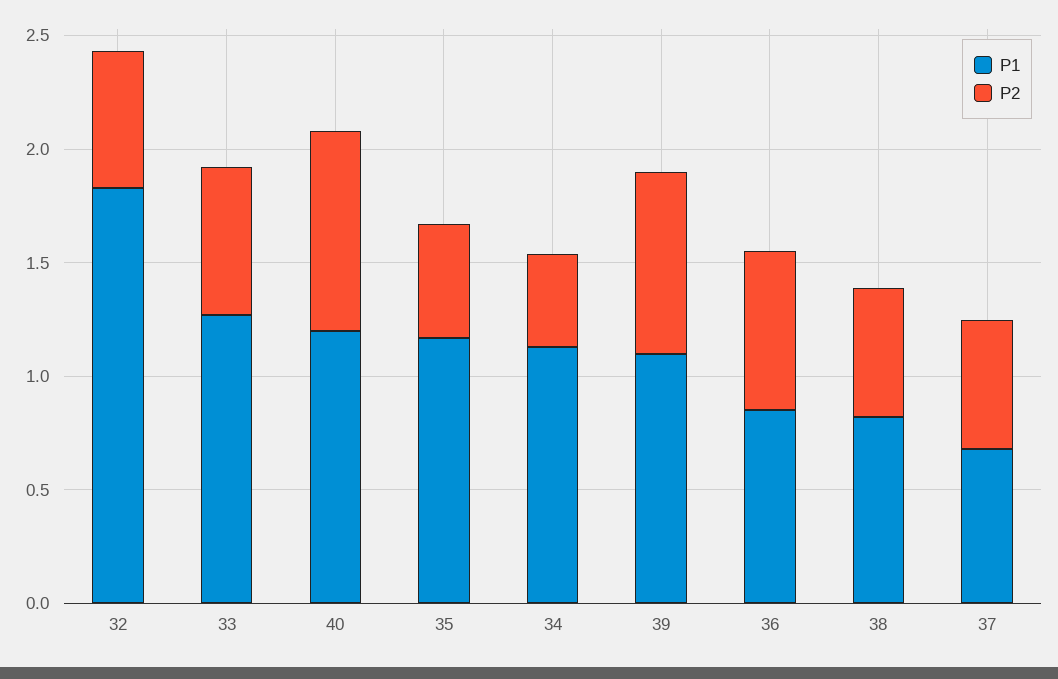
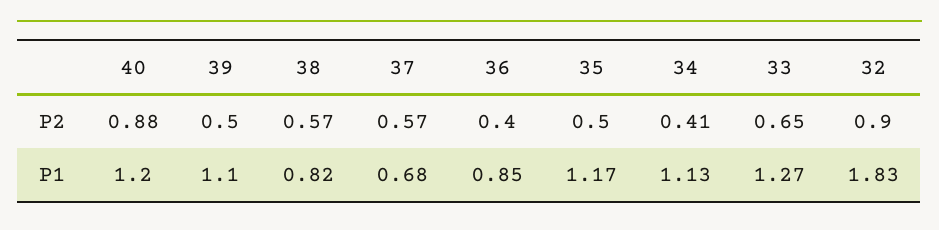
  {
    "P1": {
      "32": 1.83,
      "33": 1.27,
      "40": 1.2,
      "35": 1.17,
      "34": 1.13,
      "39": 1.1,
      "36": 0.85,
      "38": 0.82,
      "37": 0.68
    },
    "P2": {
-     "32": 0.6,
+     "32": 0.9,
      "33": 0.65,
      "40": 0.88,
      "35": 0.5,
      "34": 0.41,
-     "39": 0.8,
+     "39": 0.5,
-     "36": 0.7,
+     "36": 0.4,
      "38": 0.57,
      "37": 0.57
    }
  }

